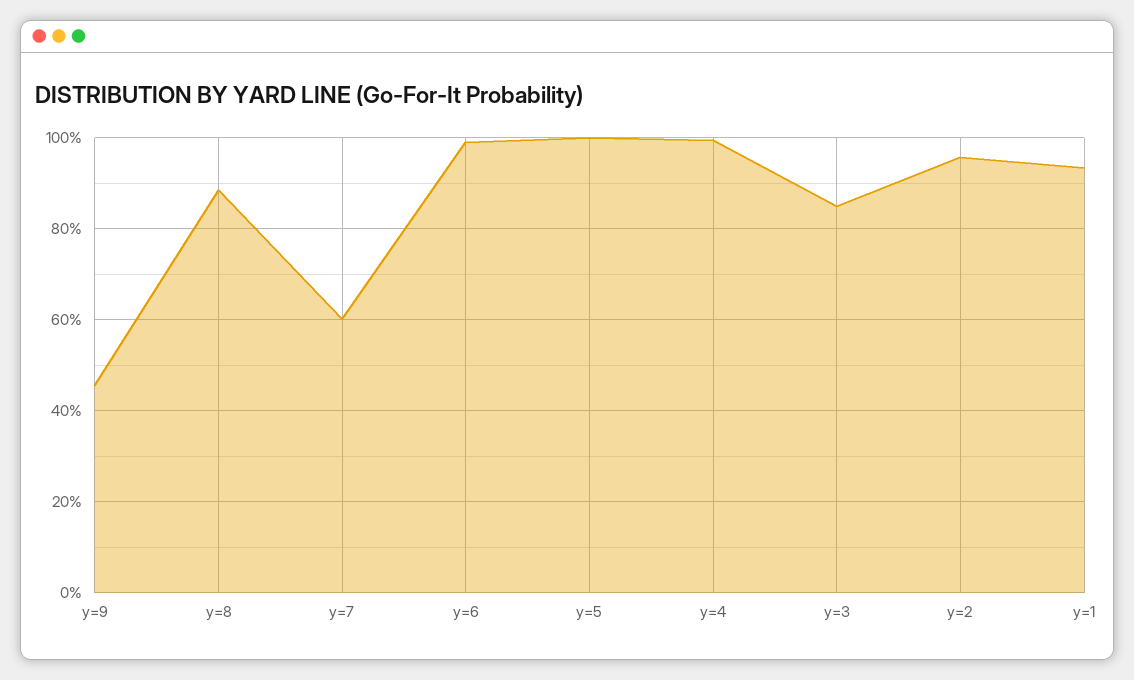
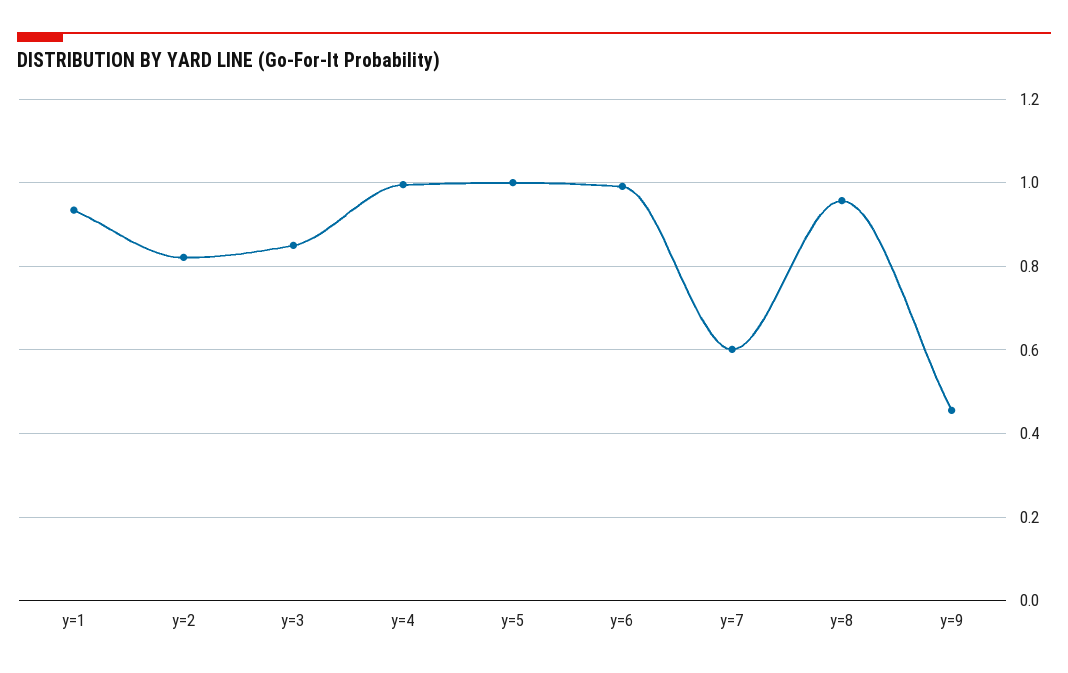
  {
    "y=9": 0.46,
-   "y=8": 0.88,
+   "y=8": 0.96,
    "y=7": 0.6,
    "y=6": 1,
    "y=5": 1,
    "y=4": 1,
    "y=3": 0.86,
-   "y=2": 0.96,
+   "y=2": 0.82,
    "y=1": 0.94
  }

